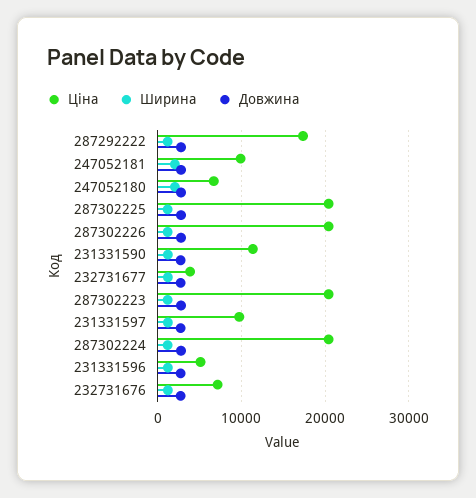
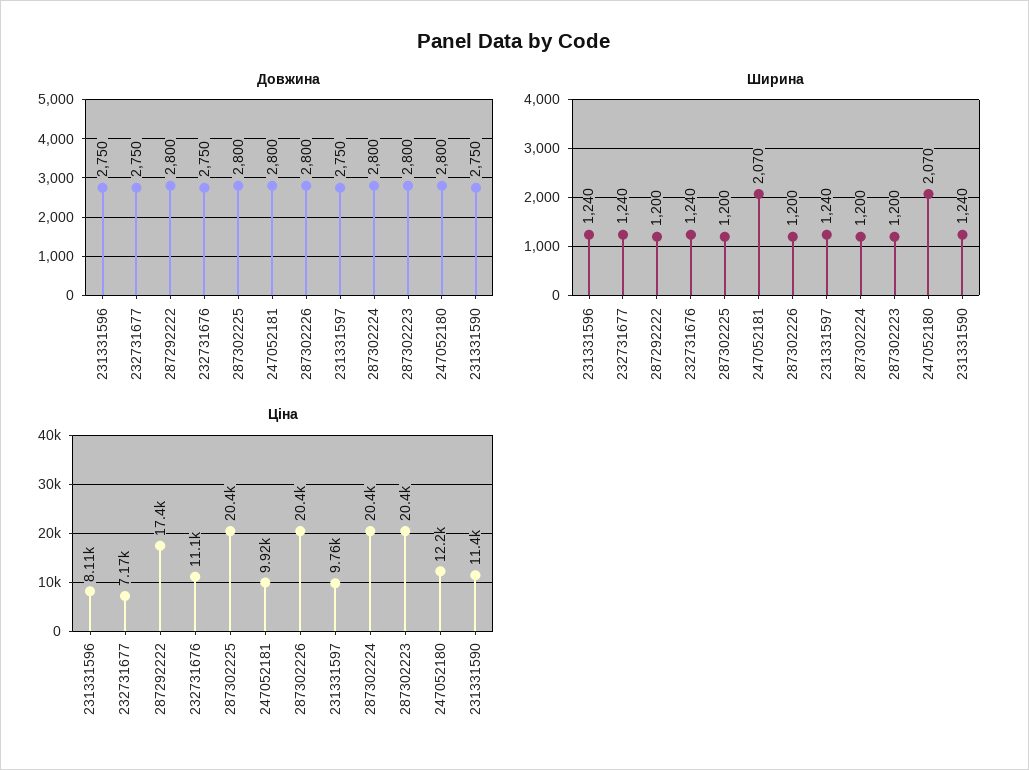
  {
    "Ціна": {
      "287292222": 17400,
      "247052181": 9920,
-     "247052180": 7000,
+     "247052180": 12200,
      "287302225": 20400,
      "287302226": 20400,
      "231331590": 11400,
-     "232731677": 4000,
+     "232731677": 7170,
      "287302223": 20400,
      "231331597": 9760,
      "287302224": 20400,
-     "231331596": 5000,
+     "231331596": 8110,
-     "232731676": 7000
+     "232731676": 11100
    },
    "Ширина": {
      "287292222": 1200,
      "247052181": 2070,
      "247052180": 2070,
      "287302225": 1200,
      "287302226": 1200,
      "231331590": 1240,
      "232731677": 1240,
      "287302223": 1200,
      "231331597": 1240,
      "287302224": 1200,
      "231331596": 1240,
      "232731676": 1240
    },
    "Довжина": {
      "287292222": 2800,
      "247052181": 2800,
      "247052180": 2800,
      "287302225": 2800,
      "287302226": 2800,
      "231331590": 2750,
      "232731677": 2750,
      "287302223": 2800,
      "231331597": 2750,
      "287302224": 2800,
      "231331596": 2750,
      "232731676": 2750
    }
  }

